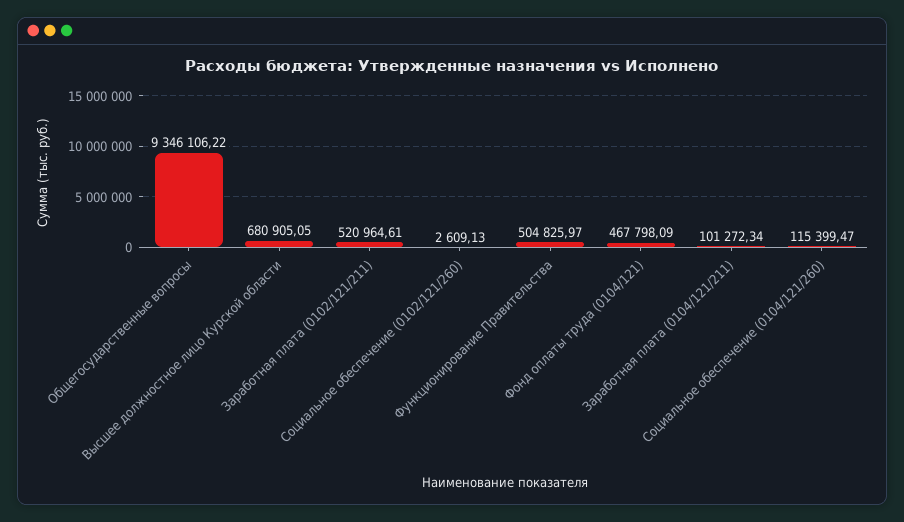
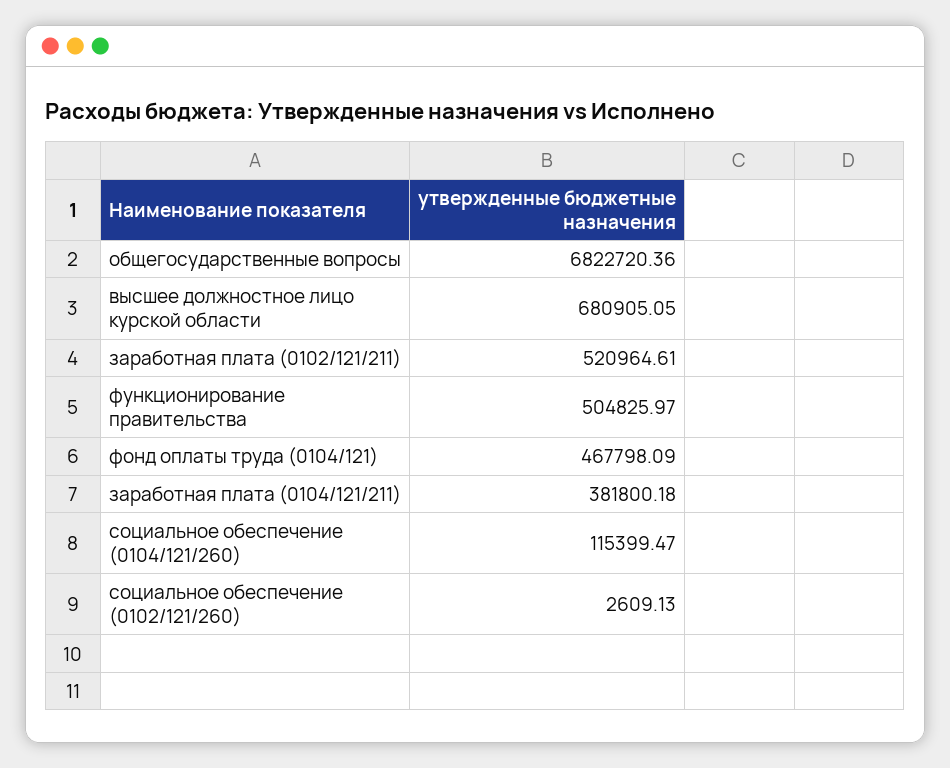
  {
-   "Общегосударственные вопросы": 9346106.22,
+   "Общегосударственные вопросы": 6822720.36,
    "Высшее должностное лицо Курской области": 680905.05,
    "Заработная плата (0102/121/211)": 520964.61,
    "Социальное обеспечение (0102/121/260)": 2609.13,
    "Функционирование Правительства": 504825.97,
    "Фонд оплаты труда (0104/121)": 467798.09,
-   "Заработная плата (0104/121/211)": 101272.34,
+   "Заработная плата (0104/121/211)": 381800.18,
    "Социальное обеспечение (0104/121/260)": 115399.47
  }

